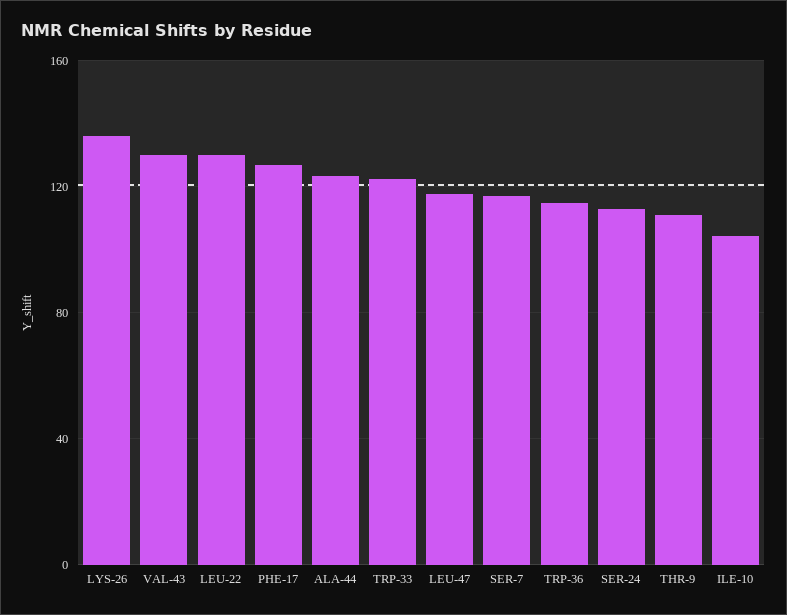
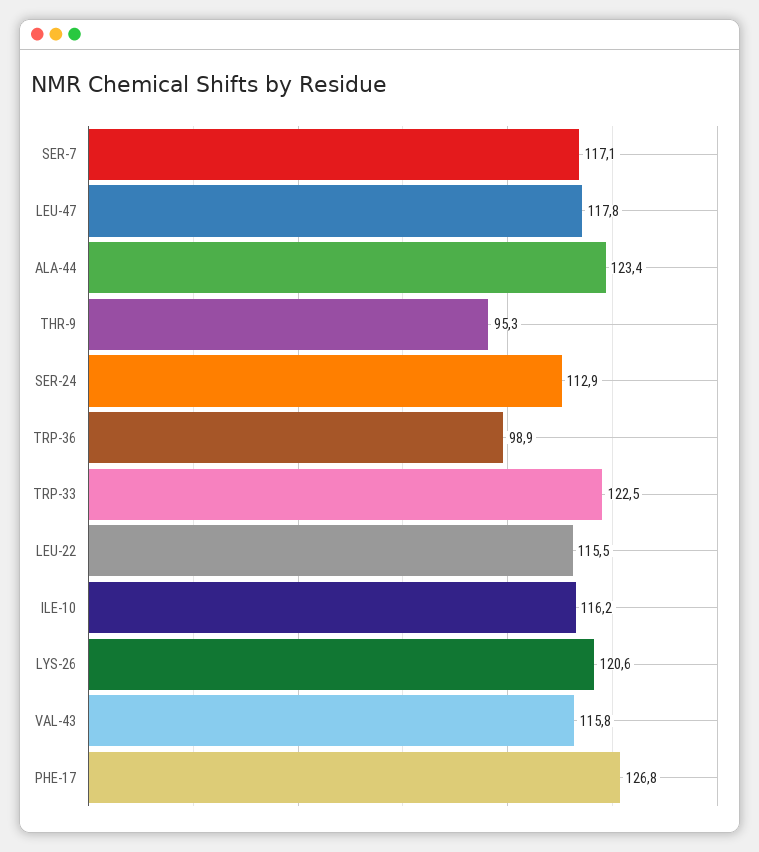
  {
-   "LYS-26": 135,
+   "LYS-26": 120.6,
-   "VAL-43": 130,
+   "VAL-43": 115.8,
-   "LEU-22": 130,
+   "LEU-22": 115.5,
    "PHE-17": 126.8,
    "ALA-44": 123.4,
    "TRP-33": 122.5,
    "LEU-47": 117.8,
    "SER-7": 117.1,
-   "TRP-36": 115,
+   "TRP-36": 98.9,
    "SER-24": 112.9,
-   "THR-9": 110,
+   "THR-9": 95.3,
-   "ILE-10": 105
+   "ILE-10": 116.2
  }

